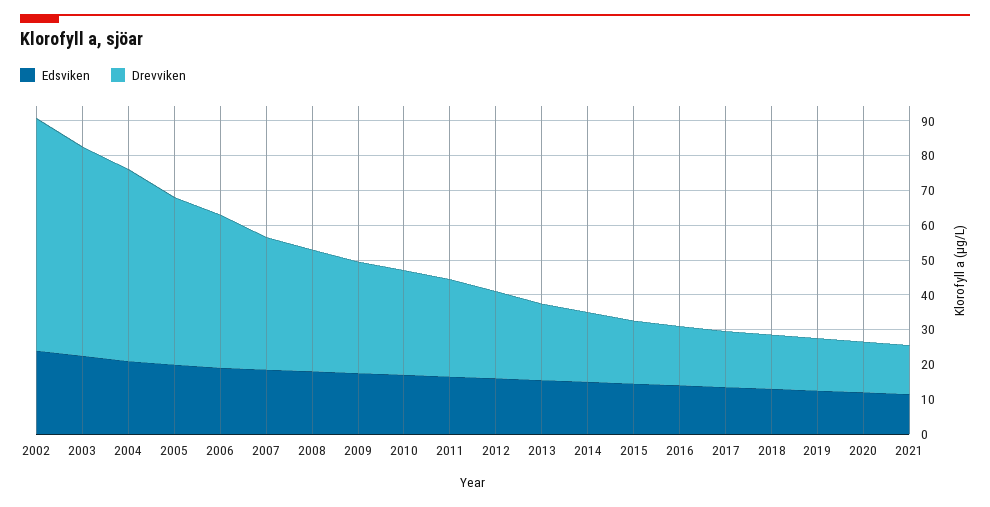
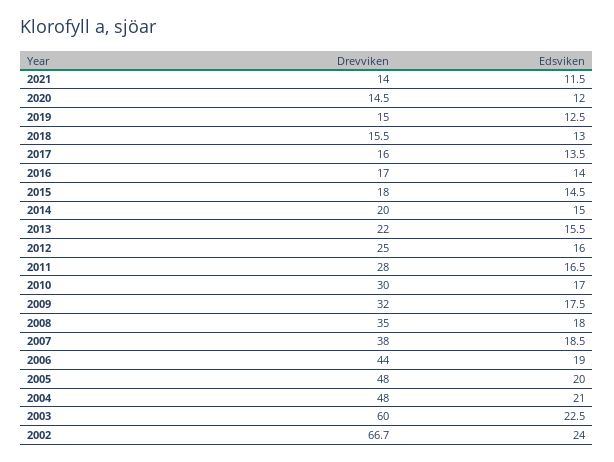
  {
    "Edsviken": {
      "2002": 24,
      "2003": 22.5,
      "2004": 21,
      "2005": 20,
      "2006": 19,
      "2007": 18.5,
      "2008": 18,
      "2009": 17.5,
      "2010": 17,
      "2011": 16.5,
      "2012": 16,
      "2013": 15.5,
      "2014": 15,
      "2015": 14.5,
      "2016": 14,
      "2017": 13.5,
      "2018": 13,
      "2019": 12.5,
      "2020": 12,
      "2021": 11.5
    },
    "Drevviken": {
      "2002": 66.7,
      "2003": 60,
-     "2004": 55,
+     "2004": 48,
      "2005": 48,
      "2006": 44,
      "2007": 38,
      "2008": 35,
      "2009": 32,
      "2010": 30,
      "2011": 28,
      "2012": 25,
      "2013": 22,
      "2014": 20,
      "2015": 18,
      "2016": 17,
      "2017": 16,
      "2018": 15.5,
      "2019": 15,
      "2020": 14.5,
      "2021": 14
    }
  }

